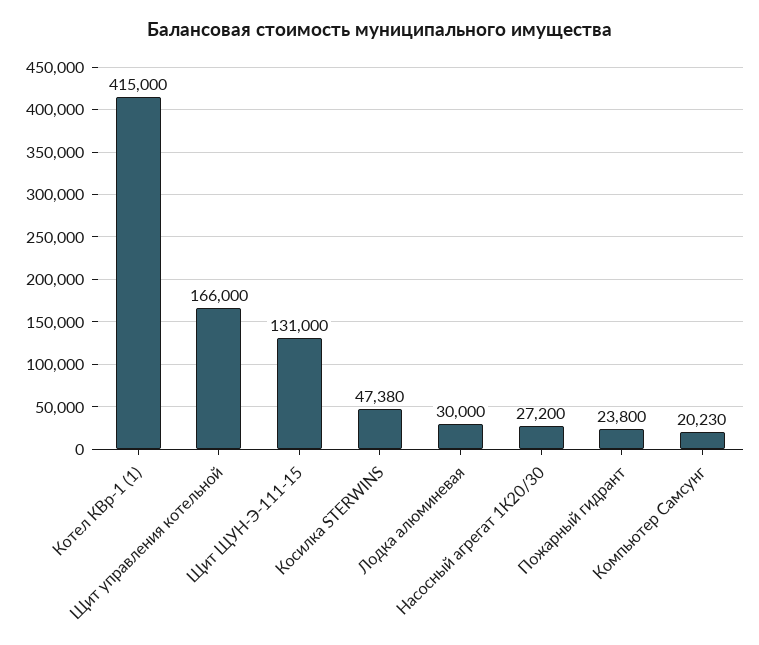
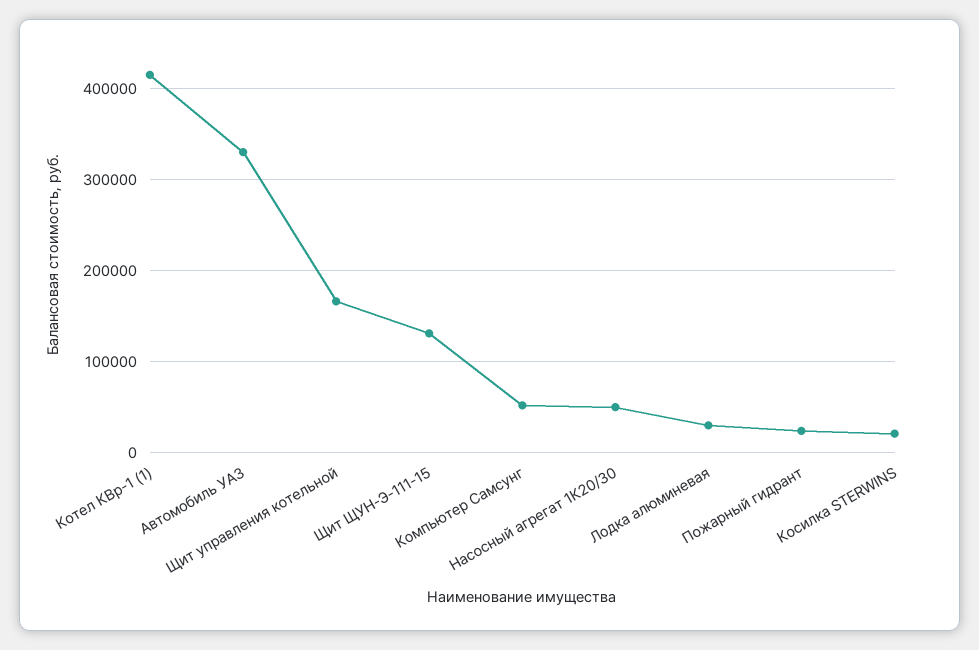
  {
    "Котел КВр-1 (1)": 415000,
    "Щит управления котельной": 166000,
    "Щит ЩУН-Э-111-15": 131000,
-   "Косилка STERWINS": 47380,
+   "Косилка STERWINS": 20000,
    "Лодка алюминевая": 30000,
-   "Насосный агрегат 1К20/30": 27200,
+   "Насосный агрегат 1К20/30": 50000,
    "Пожарный гидрант": 23800,
-   "Компьютер Самсунг": 20230
+   "Компьютер Самсунг": 50000,
+   "Автомобиль УАЗ": 330000
  }

